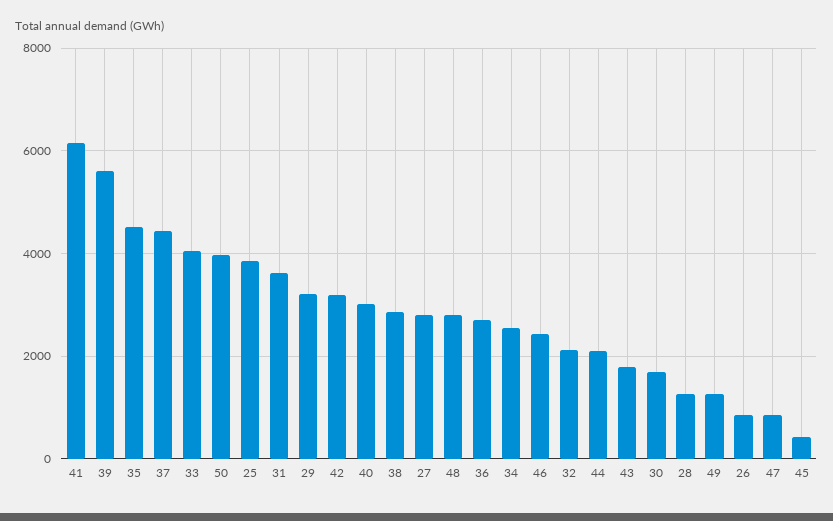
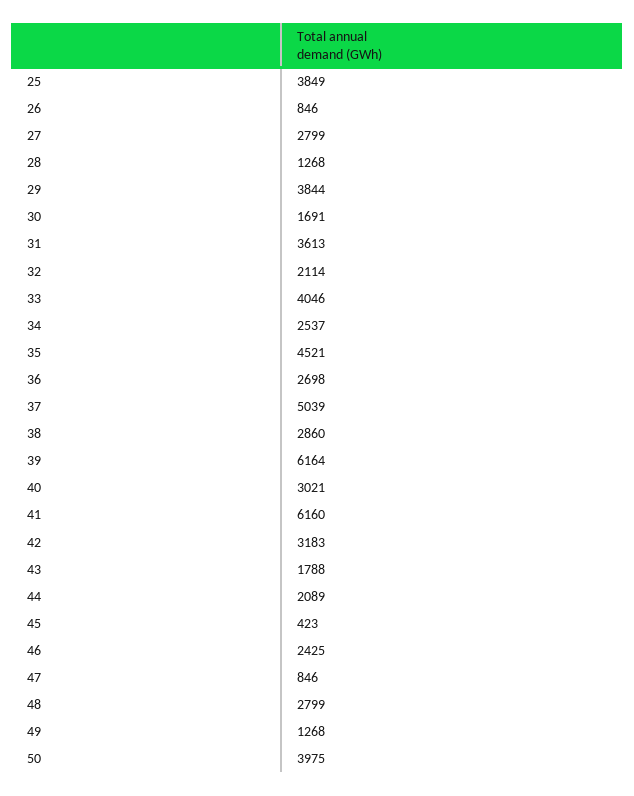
  {
    "41": 6160,
-   "39": 5600,
+   "39": 6164,
    "35": 4521,
-   "37": 4400,
+   "37": 5039,
    "33": 4046,
    "50": 3975,
    "25": 3849,
    "31": 3613,
-   "29": 3200,
+   "29": 3844,
    "42": 3183,
    "40": 3021,
    "38": 2860,
    "27": 2799,
    "48": 2799,
    "36": 2698,
    "34": 2537,
    "46": 2425,
    "32": 2114,
    "44": 2089,
    "43": 1788,
    "30": 1691,
    "28": 1268,
    "49": 1268,
    "26": 846,
    "47": 846,
    "45": 423
  }

